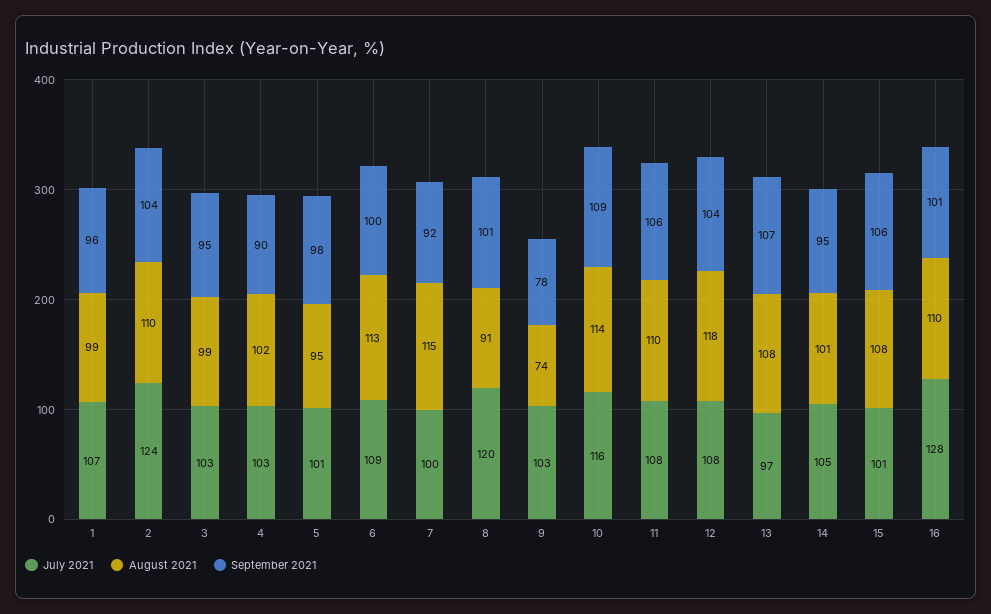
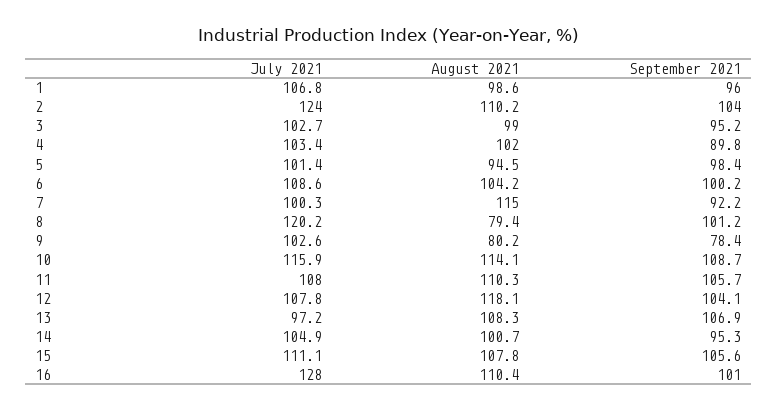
  {
    "July 2021": {
      "1": 106.8,
      "2": 124,
      "3": 102.7,
      "4": 103.4,
      "5": 101.4,
      "6": 108.6,
      "7": 100.3,
      "8": 120.2,
      "9": 102.6,
      "10": 115.9,
      "11": 108,
      "12": 107.8,
      "13": 97.2,
      "14": 104.9,
-     "15": 101,
+     "15": 111.1,
      "16": 128
    },
    "August 2021": {
      "1": 98.6,
      "2": 110.2,
      "3": 99,
      "4": 102,
      "5": 94.5,
-     "6": 113,
+     "6": 104.2,
      "7": 115,
-     "8": 91,
+     "8": 79.4,
-     "9": 74,
+     "9": 80.2,
      "10": 114.1,
      "11": 110.3,
      "12": 118.1,
      "13": 108.3,
      "14": 100.7,
      "15": 107.8,
      "16": 110.4
    },
    "September 2021": {
      "1": 96,
      "2": 104,
      "3": 95.2,
      "4": 89.8,
      "5": 98.4,
      "6": 100.2,
      "7": 92.2,
      "8": 101.2,
      "9": 78.4,
      "10": 108.7,
      "11": 105.7,
      "12": 104.1,
      "13": 106.9,
      "14": 95.3,
      "15": 105.6,
      "16": 101
    }
  }

